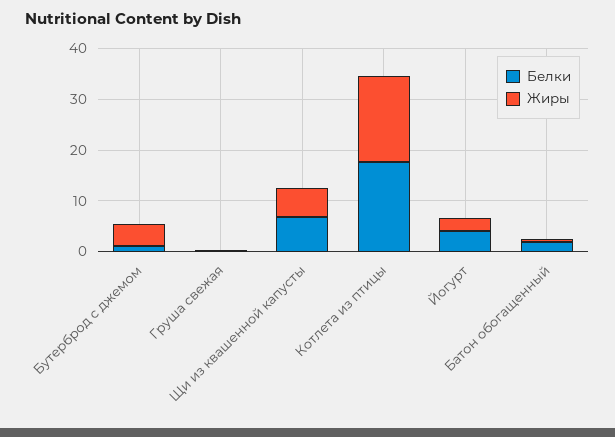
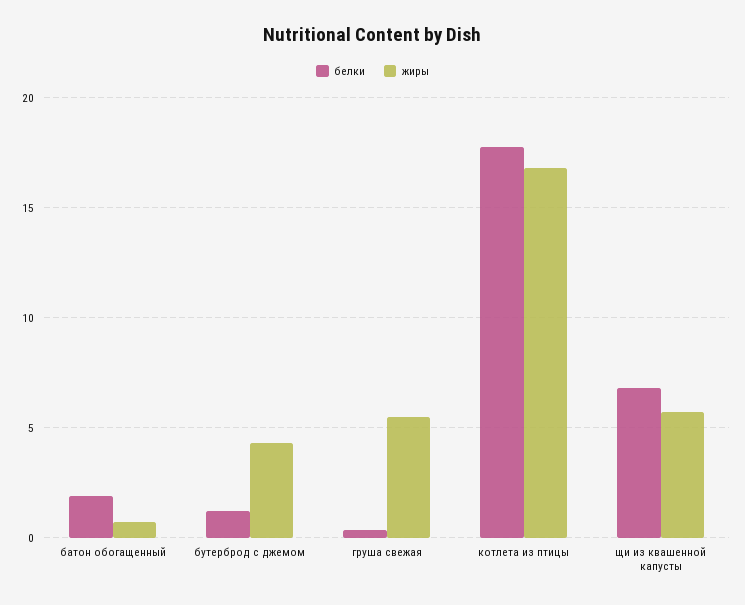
  {
    "Белки": {
      "Бутерброд с джемом": 1,
      "Груша свежая": 0.5,
      "Щи из квашенной капусты": 7,
      "Котлета из птицы": 17.5,
-     "Йогурт": 4,
      "Батон обогащенный": 2
    },
    "Жиры": {
      "Бутерброд с джемом": 4.5,
-     "Груша свежая": 0,
+     "Груша свежая": 5.5,
      "Щи из квашенной капусты": 5.5,
      "Котлета из птицы": 17,
-     "Йогурт": 2,
      "Батон обогащенный": 0.5
    }
  }

